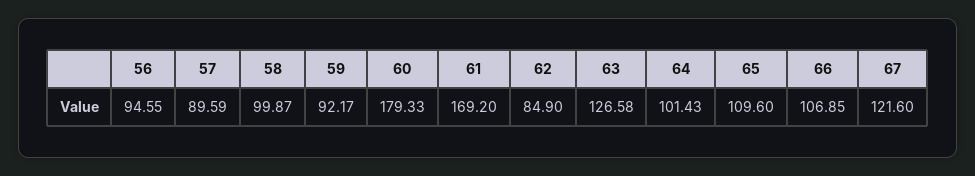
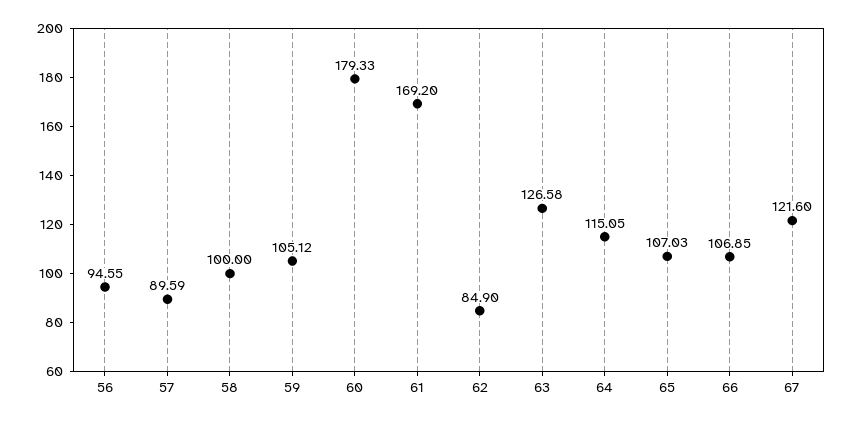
  {
    "56": 94.55,
    "57": 89.59,
-   "58": 99.87,
+   "58": 100,
-   "59": 92.17,
+   "59": 105.12,
    "60": 179.33,
    "61": 169.2,
    "62": 84.9,
    "63": 126.58,
-   "64": 101.43,
+   "64": 115.05,
-   "65": 109.6,
+   "65": 107.03,
    "66": 106.85,
    "67": 121.6
  }

